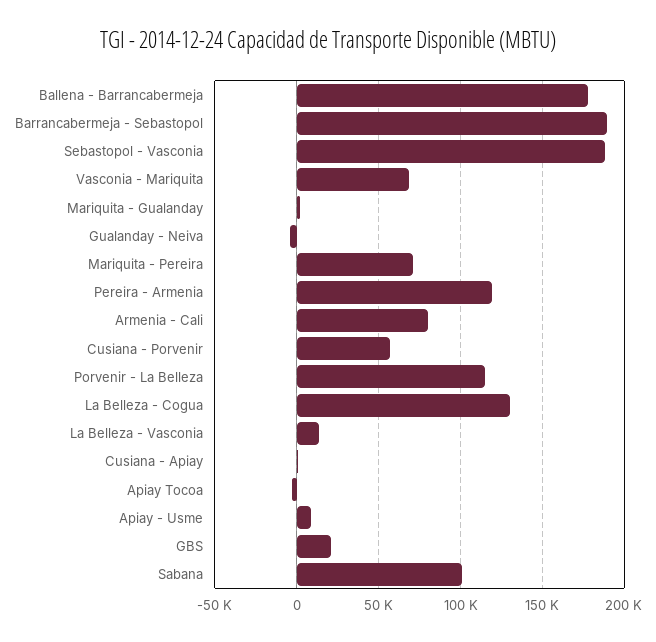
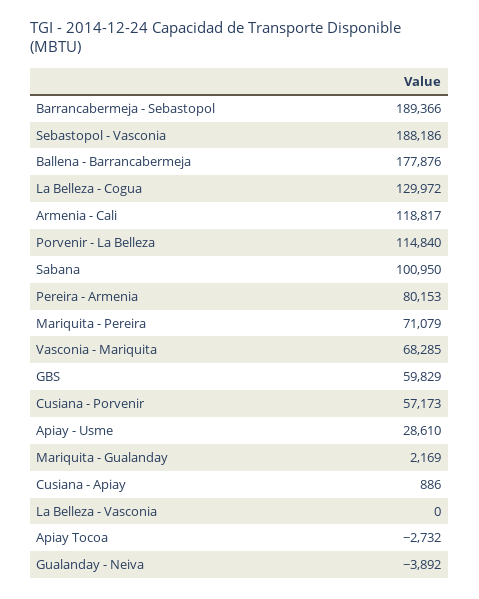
  {
    "Ballena - Barrancabermeja": 177876,
    "Barrancabermeja - Sebastopol": 189366,
    "Sebastopol - Vasconia": 188186,
    "Vasconia - Mariquita": 68285,
    "Mariquita - Gualanday": 2169,
    "Gualanday - Neiva": -3892,
    "Mariquita - Pereira": 71079,
-   "Pereira - Armenia": 120000,
+   "Pereira - Armenia": 80153,
-   "Armenia - Cali": 80000,
+   "Armenia - Cali": 118817,
    "Cusiana - Porvenir": 57173,
    "Porvenir - La Belleza": 114840,
    "La Belleza - Cogua": 129972,
-   "La Belleza - Vasconia": 15000,
+   "La Belleza - Vasconia": 0,
    "Cusiana - Apiay": 886,
    "Apiay Tocoa": -2732,
-   "Apiay - Usme": 10000,
+   "Apiay - Usme": 28610,
-   "GBS": 20000,
+   "GBS": 59829,
    "Sabana": 100950
  }

